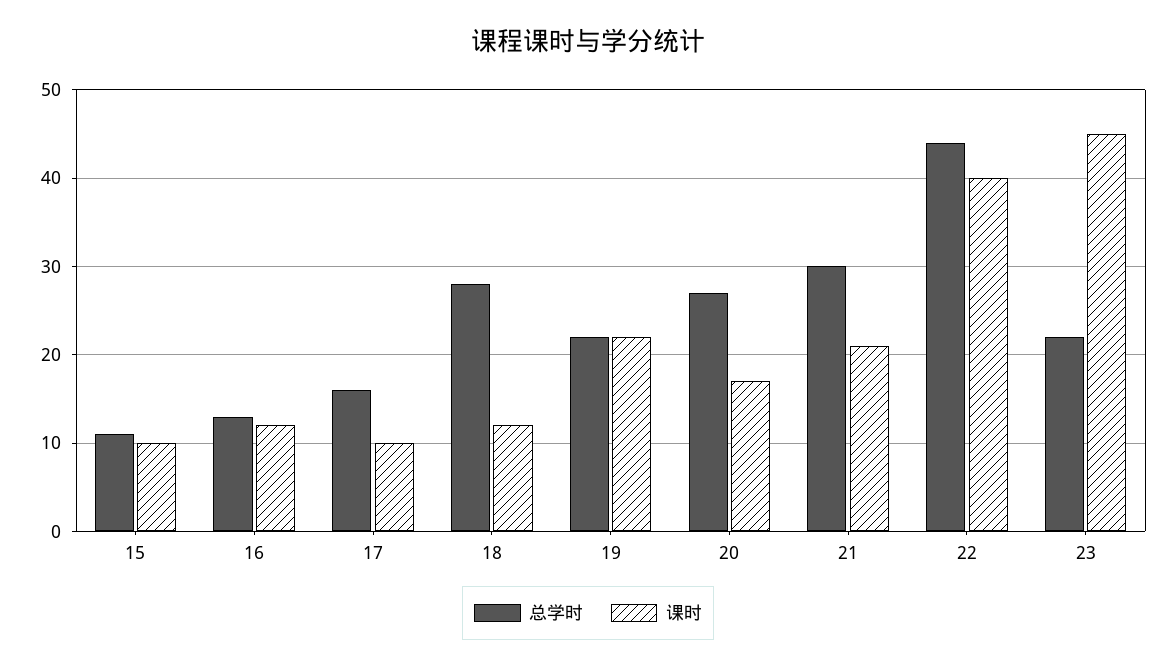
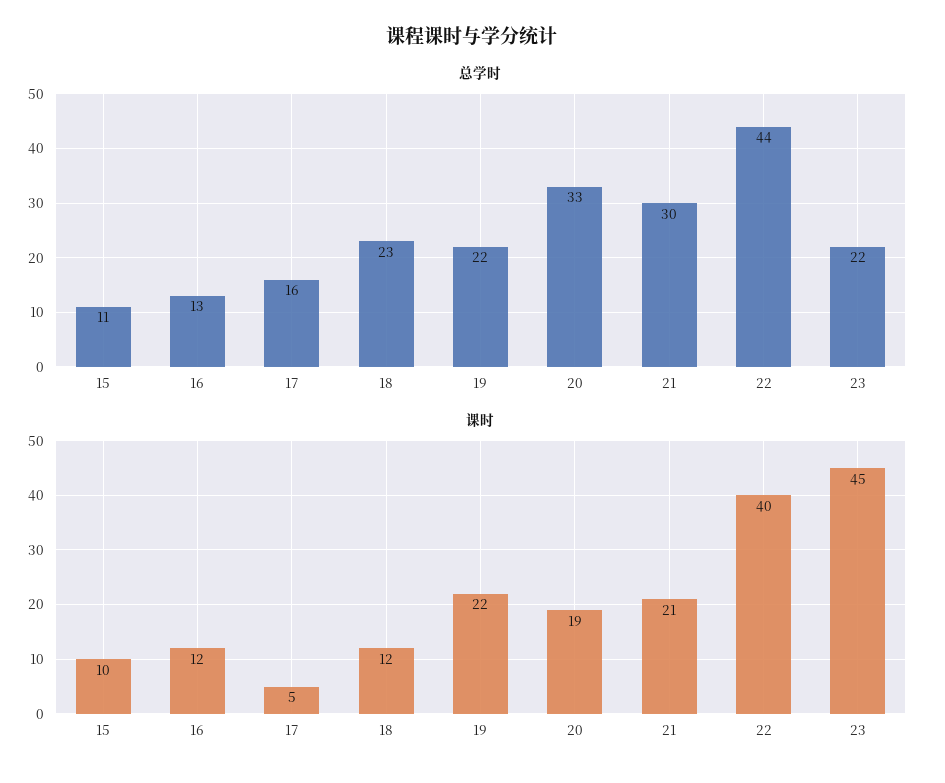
  {
    "总学时": {
      "15": 11,
      "16": 13,
      "17": 16,
-     "18": 28,
+     "18": 23,
      "19": 22,
-     "20": 27,
+     "20": 33,
      "21": 30,
      "22": 44,
      "23": 22
    },
    "课时": {
      "15": 10,
      "16": 12,
-     "17": 10,
+     "17": 5,
      "18": 12,
      "19": 22,
-     "20": 17,
+     "20": 19,
      "21": 21,
      "22": 40,
      "23": 45
    }
  }

